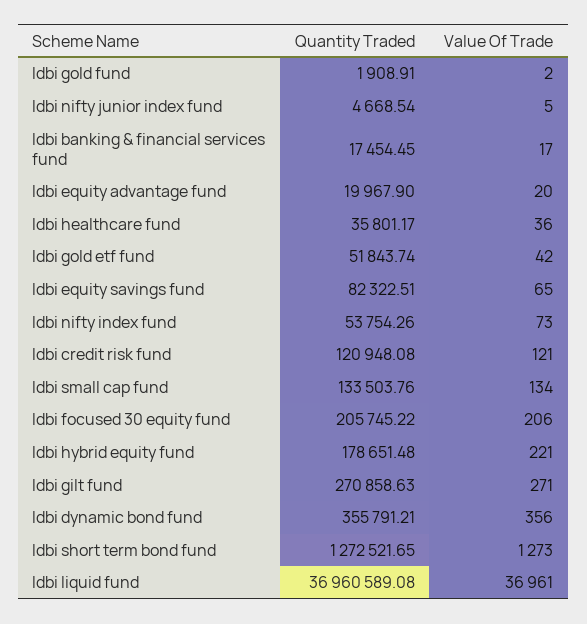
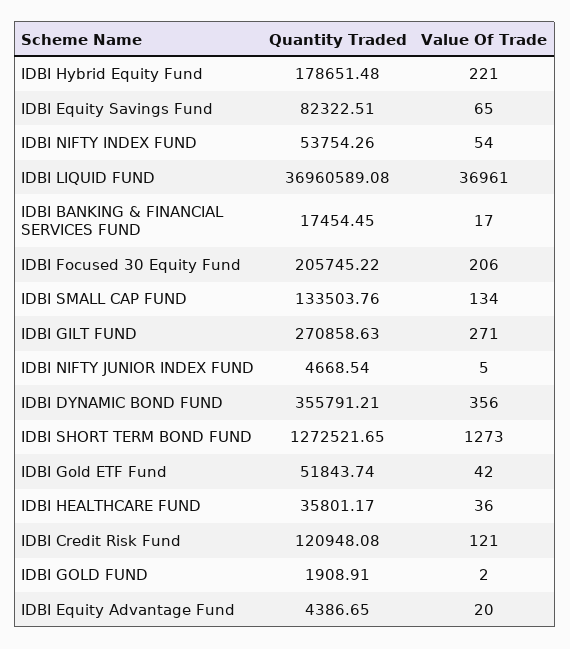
  {
    "Quantity Traded": {
      "Idbi gold fund": 1908.91,
      "Idbi nifty junior index fund": 4668.54,
      "Idbi banking & financial services fund": 17454.45,
-     "Idbi equity advantage fund": 19967.9,
+     "Idbi equity advantage fund": 4386.65,
      "Idbi healthcare fund": 35801.17,
      "Idbi gold etf fund": 51843.74,
      "Idbi equity savings fund": 82322.51,
      "Idbi nifty index fund": 53754.26,
      "Idbi credit risk fund": 120948.08,
      "Idbi small cap fund": 133503.76,
      "Idbi focused 30 equity fund": 205745.22,
      "Idbi hybrid equity fund": 178651.48,
      "Idbi gilt fund": 270858.63,
      "Idbi dynamic bond fund": 355791.21,
      "Idbi short term bond fund": 1272521.65,
      "Idbi liquid fund": 36960589.08
    },
    "Value Of Trade": {
      "Idbi gold fund": 2,
      "Idbi nifty junior index fund": 5,
      "Idbi banking & financial services fund": 17,
      "Idbi equity advantage fund": 20,
      "Idbi healthcare fund": 36,
      "Idbi gold etf fund": 42,
      "Idbi equity savings fund": 65,
-     "Idbi nifty index fund": 73,
+     "Idbi nifty index fund": 54,
      "Idbi credit risk fund": 121,
      "Idbi small cap fund": 134,
      "Idbi focused 30 equity fund": 206,
      "Idbi hybrid equity fund": 221,
      "Idbi gilt fund": 271,
      "Idbi dynamic bond fund": 356,
      "Idbi short term bond fund": 1273,
      "Idbi liquid fund": 36961
    }
  }

